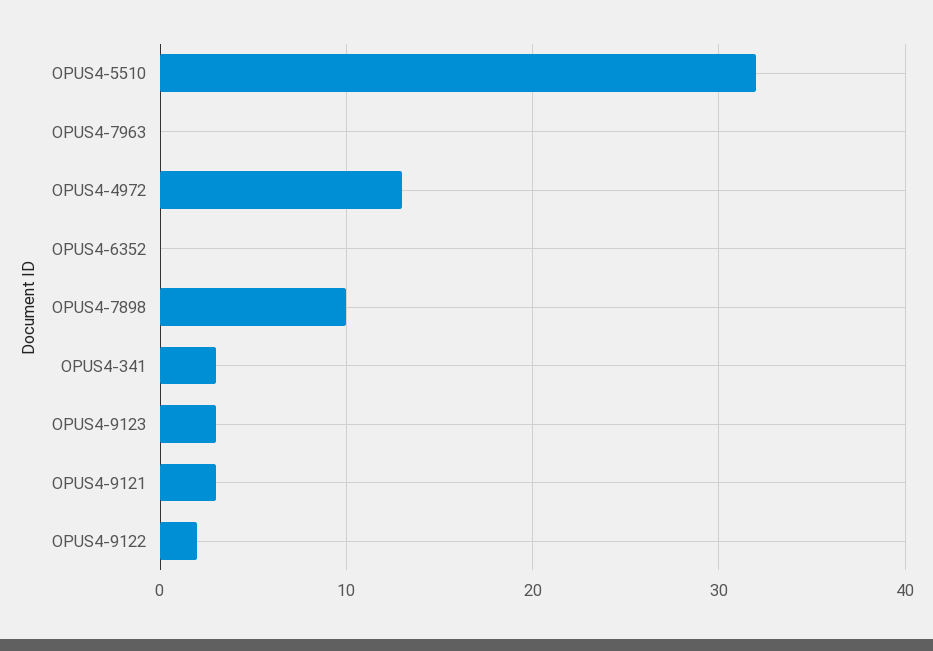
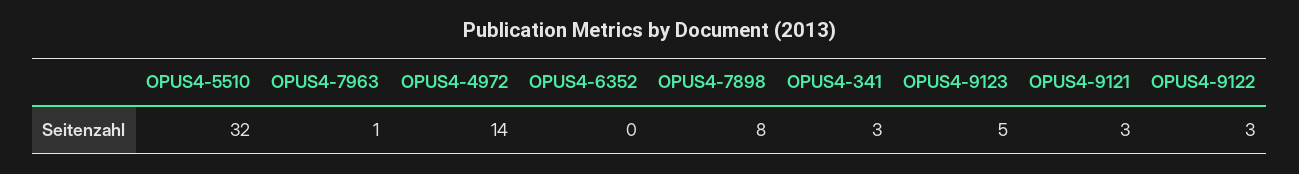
  {
    "OPUS4-5510": 32,
-   "OPUS4-7963": 0,
+   "OPUS4-7963": 1,
-   "OPUS4-4972": 13,
+   "OPUS4-4972": 14,
    "OPUS4-6352": 0,
-   "OPUS4-7898": 10,
+   "OPUS4-7898": 8,
    "OPUS4-341": 3,
-   "OPUS4-9123": 3,
+   "OPUS4-9123": 5,
    "OPUS4-9121": 3,
-   "OPUS4-9122": 2
+   "OPUS4-9122": 3
  }

